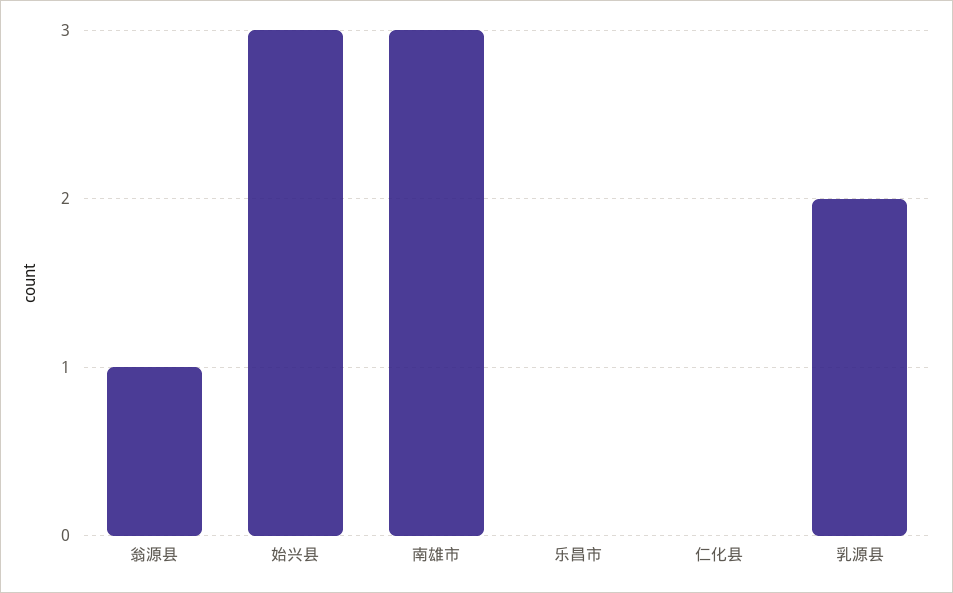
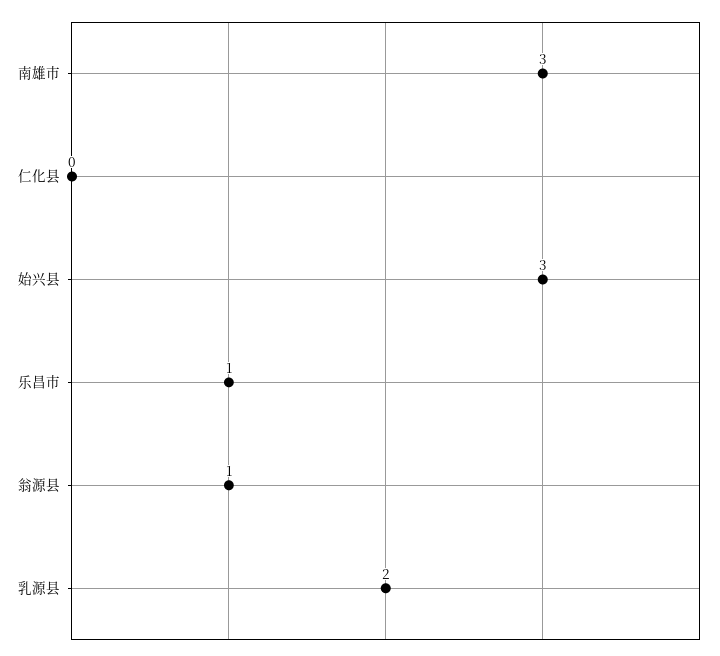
  {
    "翁源县": 1,
    "始兴县": 3,
    "南雄市": 3,
-   "乐昌市": 0,
+   "乐昌市": 1,
    "仁化县": 0,
    "乳源县": 2
  }

